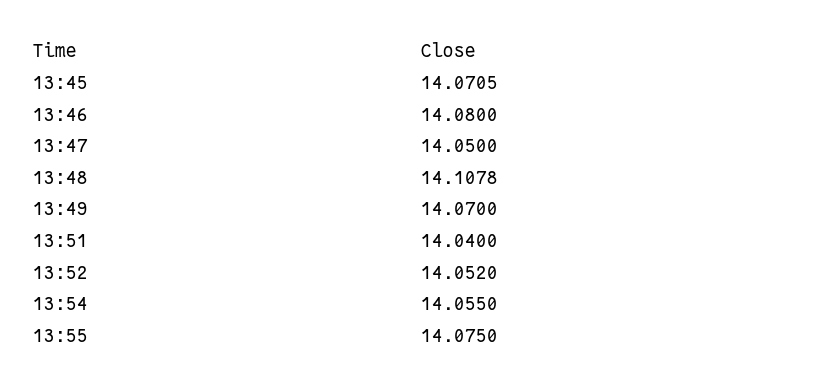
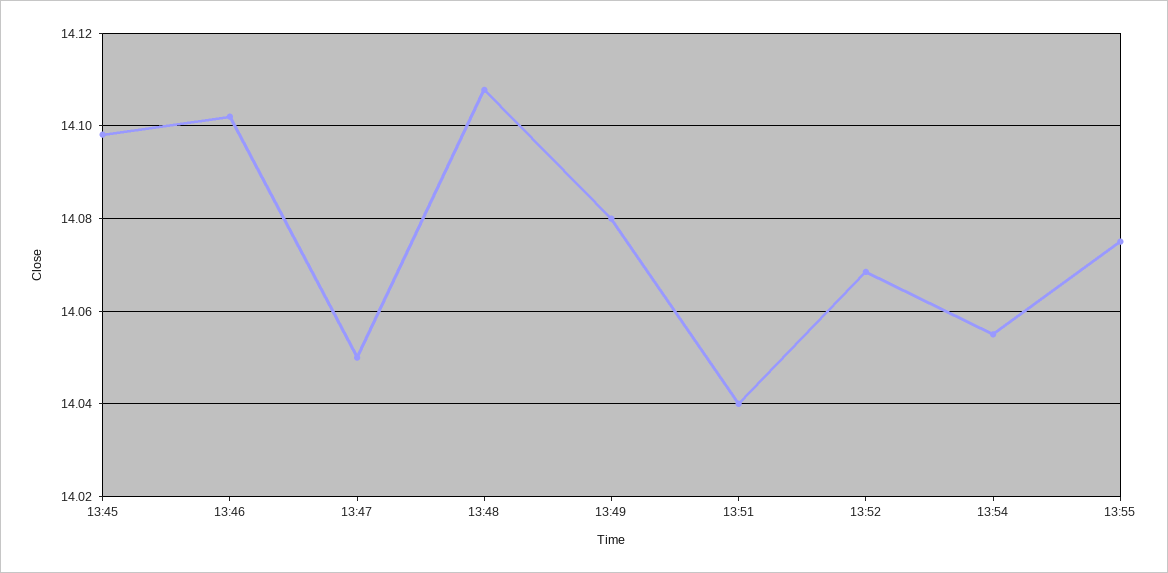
  {
-   "13:45": 14.0705,
+   "13:45": 14.098,
-   "13:46": 14.08,
+   "13:46": 14.102,
    "13:47": 14.05,
    "13:48": 14.1078,
-   "13:49": 14.07,
+   "13:49": 14.08,
    "13:51": 14.04,
-   "13:52": 14.052,
+   "13:52": 14.068,
    "13:54": 14.055,
    "13:55": 14.075
  }

